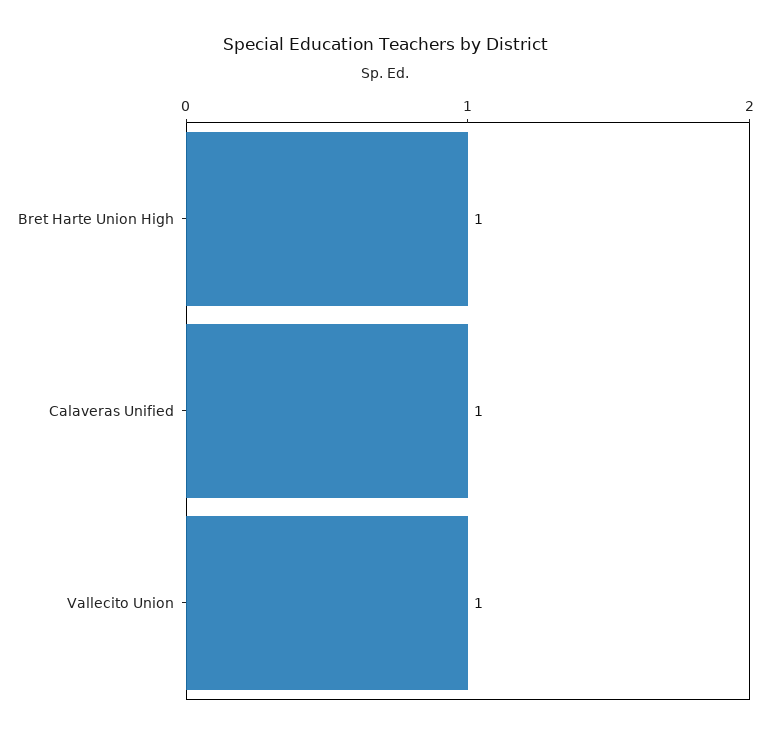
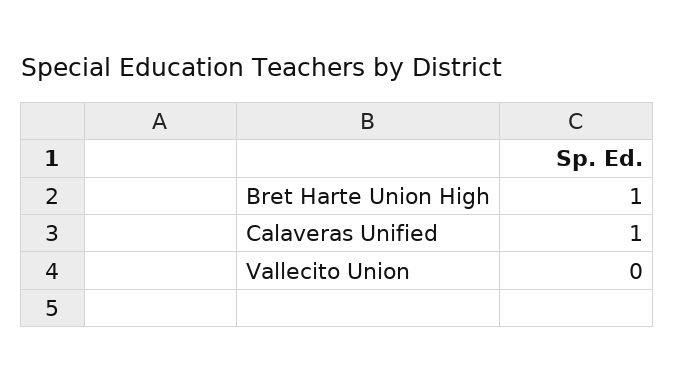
  {
    "Bret Harte Union High": 1,
    "Calaveras Unified": 1,
-   "Vallecito Union": 1
+   "Vallecito Union": 0
  }

